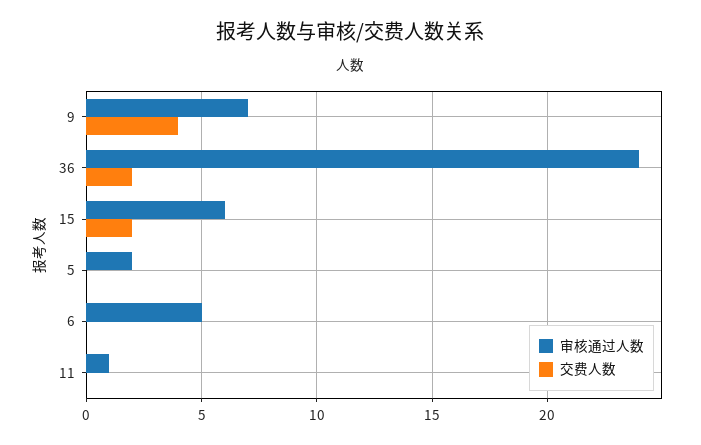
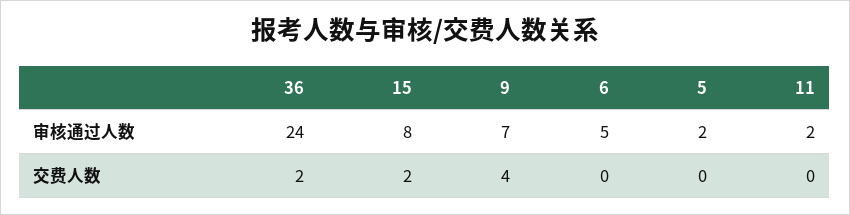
  {
    "审核通过人数": {
      "9": 7,
      "36": 24,
-     "15": 6,
+     "15": 8,
      "5": 2,
      "6": 5,
-     "11": 1
+     "11": 2
    },
    "交费人数": {
      "9": 4,
      "36": 2,
      "15": 2,
      "5": 0,
      "6": 0,
      "11": 0
    }
  }

